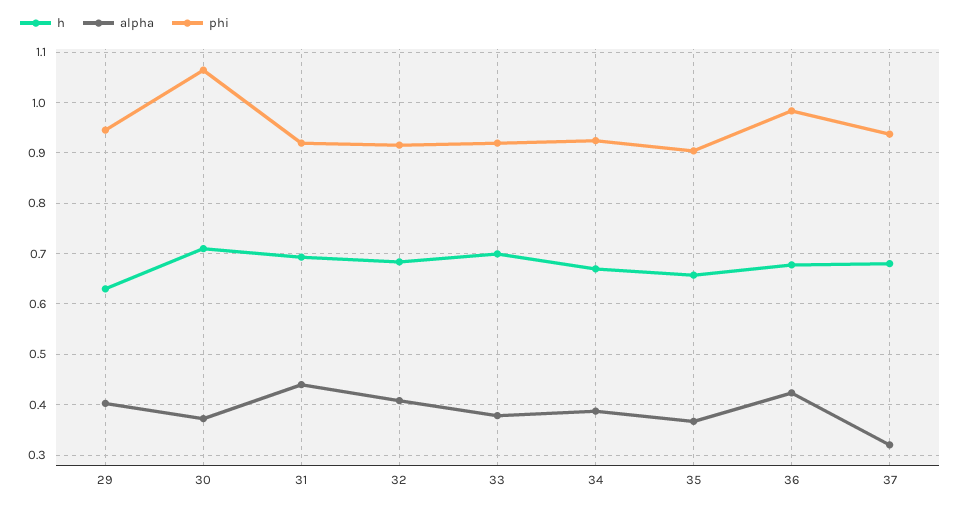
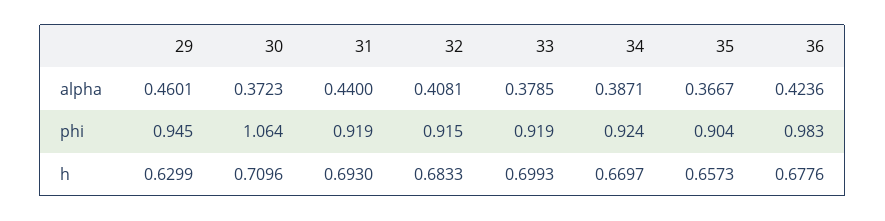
  {
    "h": {
      "29": 0.6299,
      "30": 0.7096,
      "31": 0.693,
      "32": 0.6833,
      "33": 0.6993,
      "34": 0.6697,
      "35": 0.6573,
-     "36": 0.6776,
+     "36": 0.6776
-     "37": 0.68
    },
    "alpha": {
-     "29": 0.4,
+     "29": 0.4601,
      "30": 0.3723,
      "31": 0.44,
      "32": 0.4081,
      "33": 0.3785,
      "34": 0.3871,
      "35": 0.3667,
-     "36": 0.4236,
+     "36": 0.4236
-     "37": 0.32
    },
    "phi": {
      "29": 0.945,
      "30": 1.064,
      "31": 0.919,
      "32": 0.915,
      "33": 0.919,
      "34": 0.924,
      "35": 0.904,
-     "36": 0.983,
+     "36": 0.983
-     "37": 0.94
    }
  }

